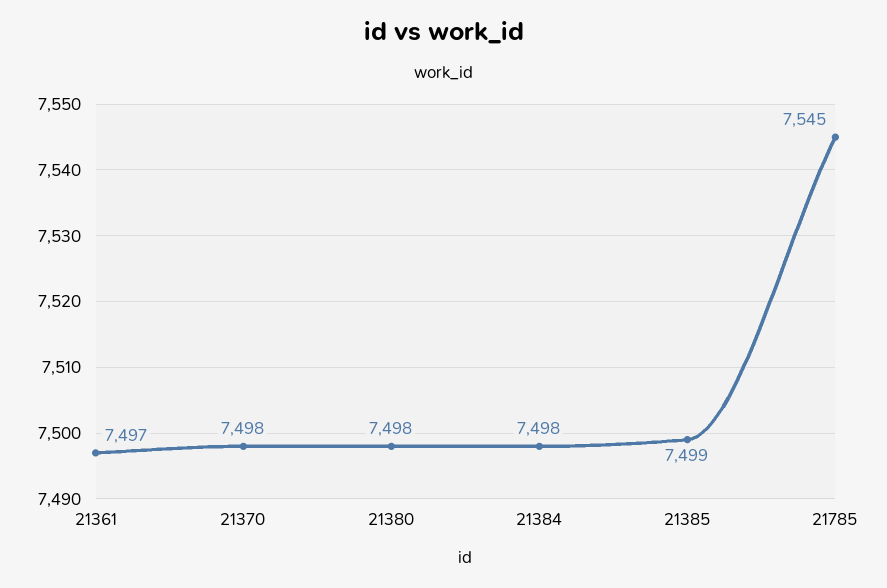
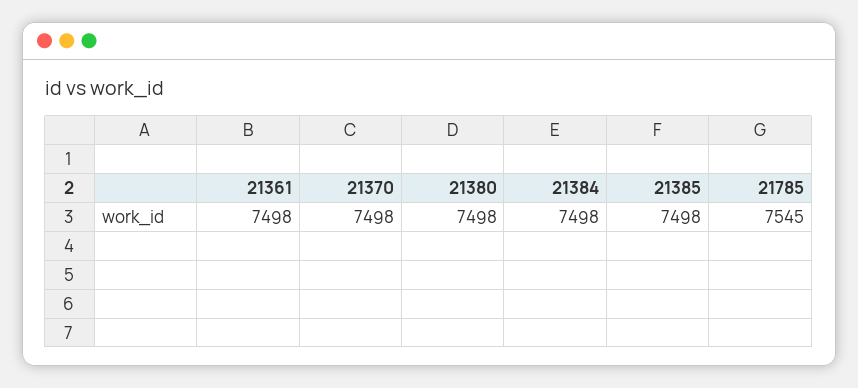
  {
-   "21361": 7497,
+   "21361": 7498,
    "21370": 7498,
    "21380": 7498,
    "21384": 7498,
-   "21385": 7499,
+   "21385": 7498,
    "21785": 7545
  }

